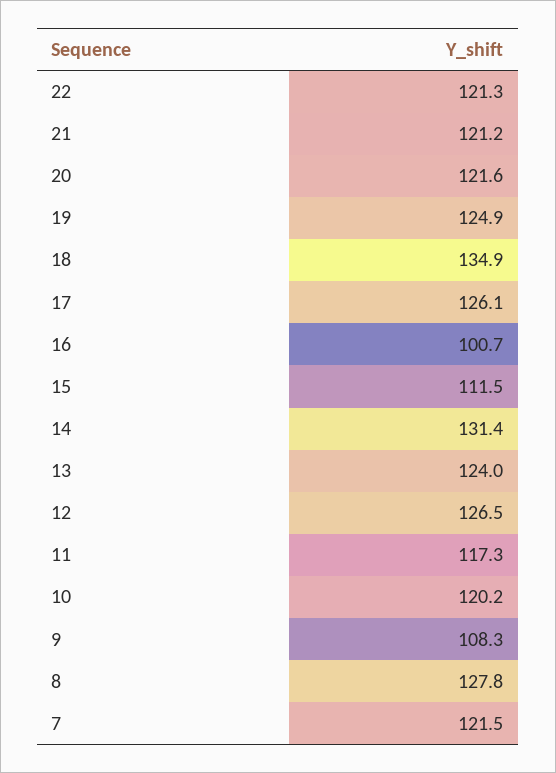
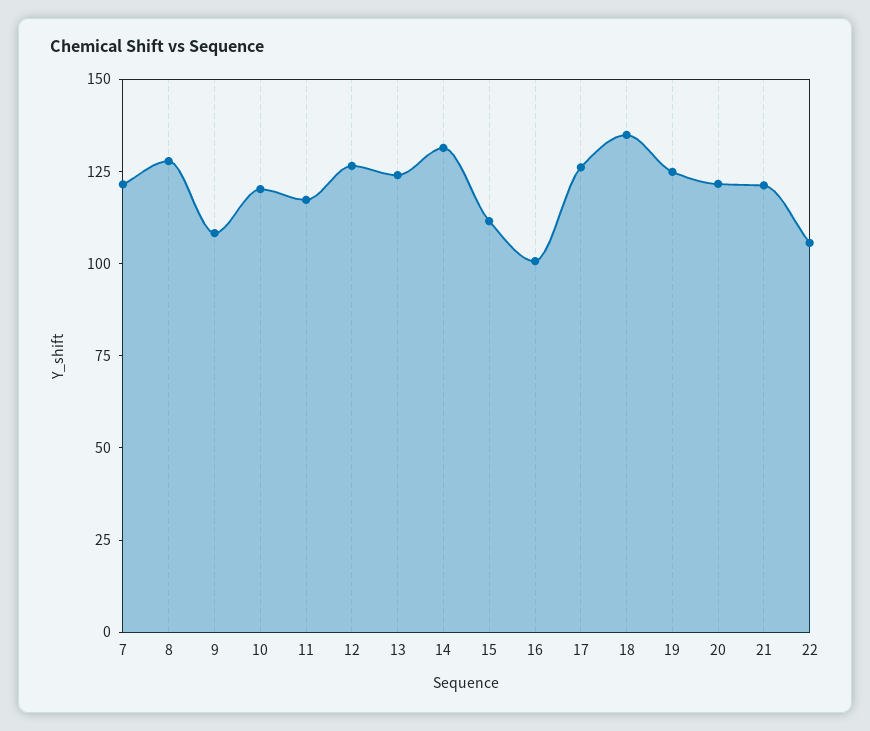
  {
-   "22": 121.3,
+   "22": 105,
    "21": 121.2,
    "20": 121.6,
    "19": 124.9,
    "18": 134.9,
    "17": 126.1,
    "16": 100.7,
    "15": 111.5,
    "14": 131.4,
    "13": 124,
    "12": 126.5,
    "11": 117.3,
    "10": 120.2,
    "9": 108.3,
    "8": 127.8,
    "7": 121.5
  }

